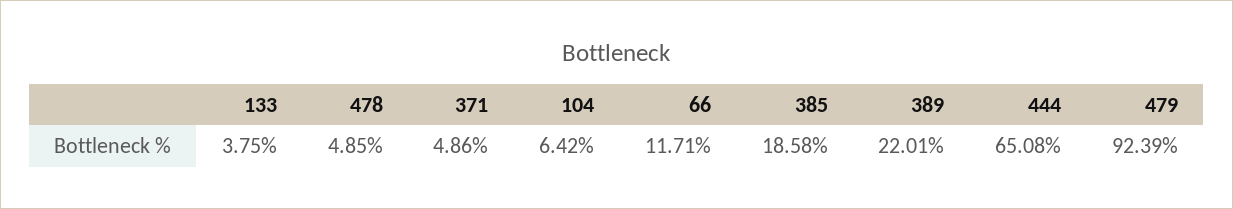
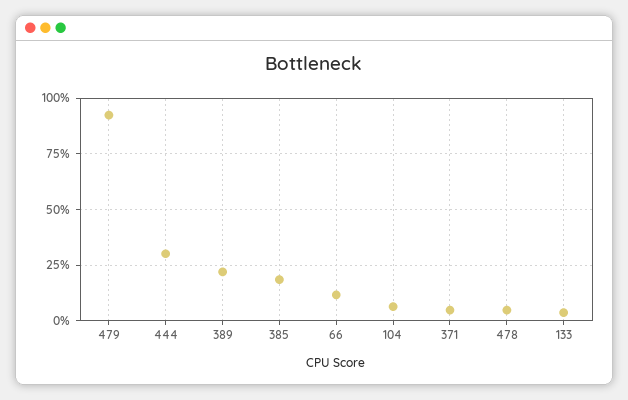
  {
    "133": 3.75,
    "478": 4.85,
    "371": 4.86,
    "104": 6.42,
    "66": 11.71,
    "385": 18.58,
    "389": 22.01,
-   "444": 65.08,
+   "444": 30,
    "479": 92.39
  }

